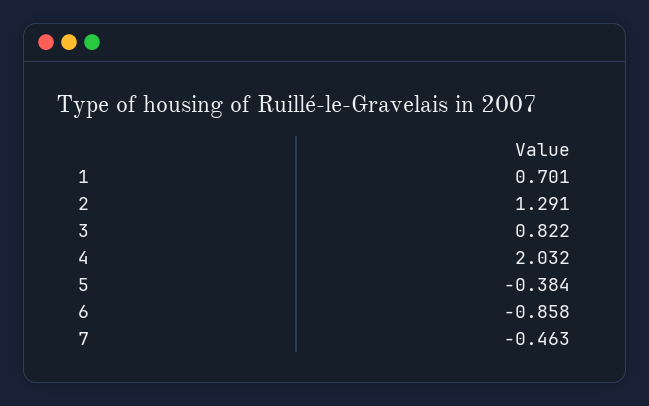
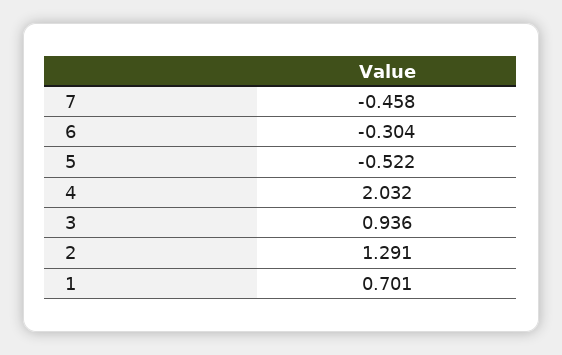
  {
    "1": 0.701,
    "2": 1.291,
-   "3": 0.822,
+   "3": 0.936,
    "4": 2.032,
-   "5": -0.384,
+   "5": -0.522,
-   "6": -0.858,
+   "6": -0.304,
-   "7": -0.463
+   "7": -0.458
  }

